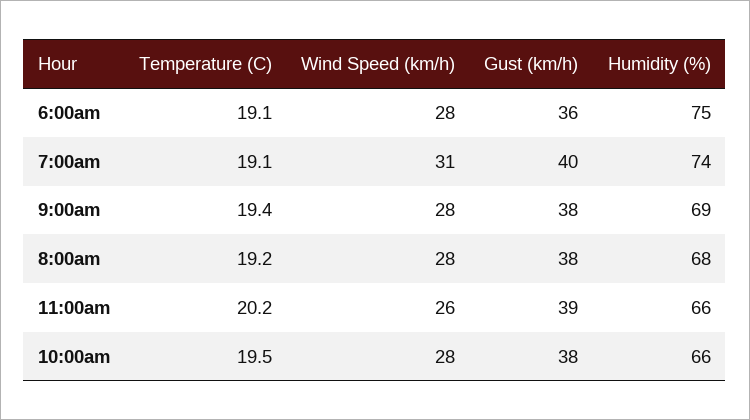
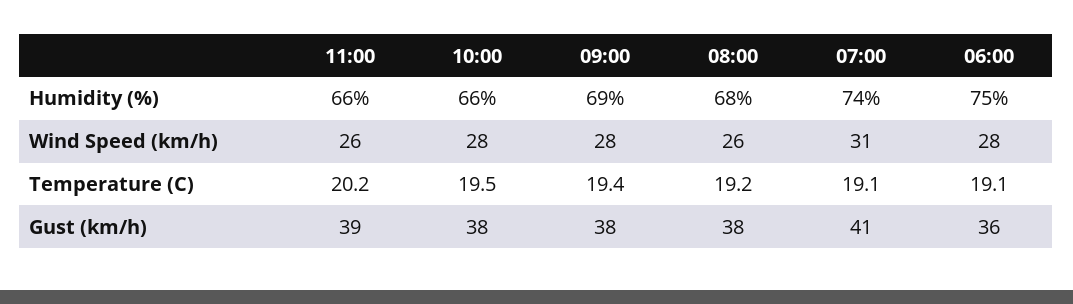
  {
    "Temperature (C)": {
      "6:00am": 19.1,
      "7:00am": 19.1,
      "9:00am": 19.4,
      "8:00am": 19.2,
      "11:00am": 20.2,
      "10:00am": 19.5
    },
    "Wind Speed (km/h)": {
      "6:00am": 28,
      "7:00am": 31,
      "9:00am": 28,
-     "8:00am": 28,
+     "8:00am": 26,
      "11:00am": 26,
      "10:00am": 28
    },
    "Gust (km/h)": {
      "6:00am": 36,
-     "7:00am": 40,
+     "7:00am": 41,
      "9:00am": 38,
      "8:00am": 38,
      "11:00am": 39,
      "10:00am": 38
    },
    "Humidity (%)": {
      "6:00am": 75,
      "7:00am": 74,
      "9:00am": 69,
      "8:00am": 68,
      "11:00am": 66,
      "10:00am": 66
    }
  }

